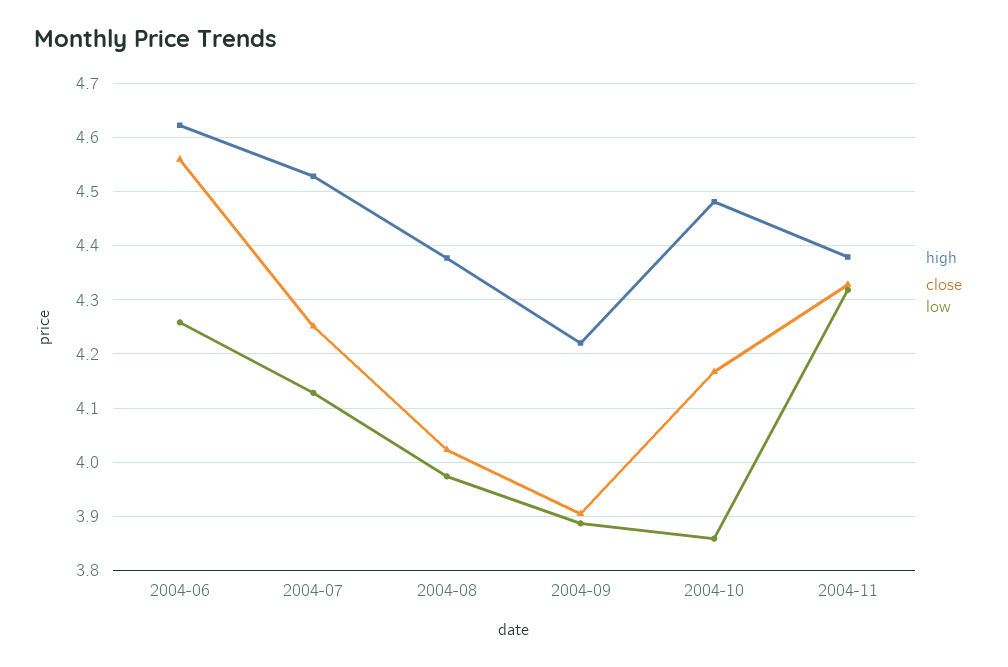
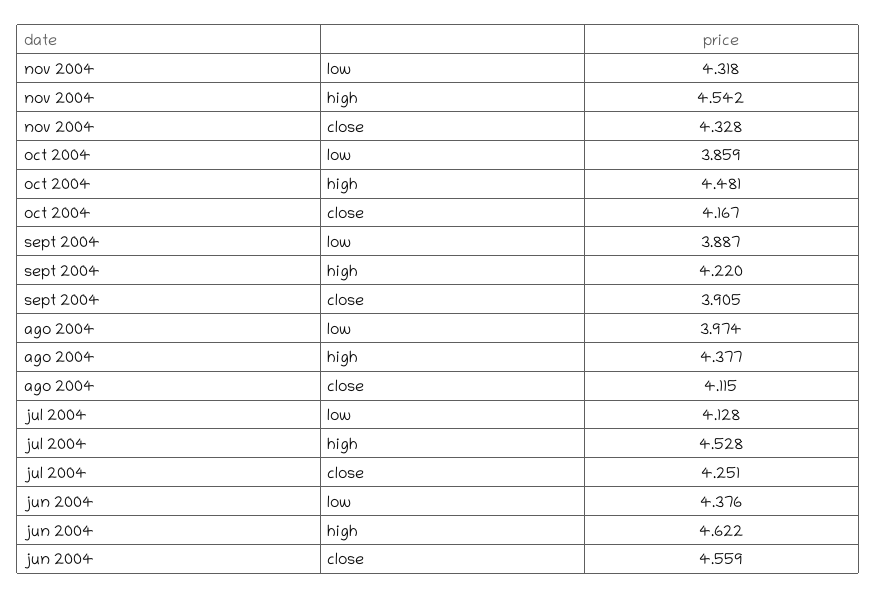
  {
    "high": {
      "2004-06": 4.622,
      "2004-07": 4.528,
      "2004-08": 4.377,
      "2004-09": 4.22,
      "2004-10": 4.481,
-     "2004-11": 4.38
+     "2004-11": 4.542
    },
    "close": {
      "2004-06": 4.559,
      "2004-07": 4.251,
-     "2004-08": 4.02,
+     "2004-08": 4.115,
      "2004-09": 3.905,
      "2004-10": 4.167,
      "2004-11": 4.328
    },
    "low": {
-     "2004-06": 4.26,
+     "2004-06": 4.376,
      "2004-07": 4.128,
      "2004-08": 3.974,
      "2004-09": 3.887,
      "2004-10": 3.859,
      "2004-11": 4.318
    }
  }

